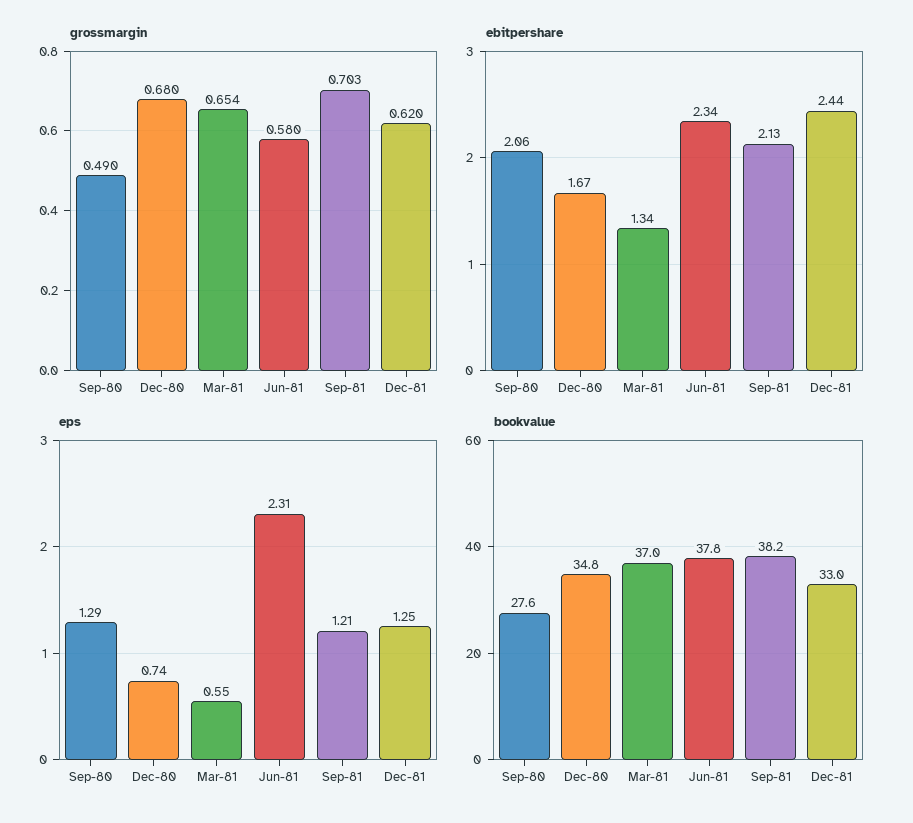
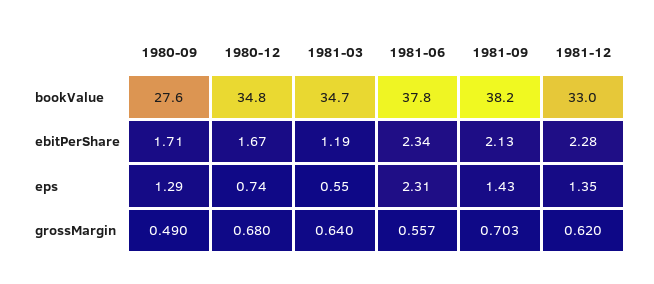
  {
    "grossmargin": {
      "Sep-80": 0.49,
      "Dec-80": 0.68,
-     "Mar-81": 0.654,
+     "Mar-81": 0.64,
-     "Jun-81": 0.58,
+     "Jun-81": 0.557,
      "Sep-81": 0.703,
      "Dec-81": 0.62
    },
    "ebitpershare": {
-     "Sep-80": 2.06,
+     "Sep-80": 1.71,
      "Dec-80": 1.67,
-     "Mar-81": 1.34,
+     "Mar-81": 1.19,
      "Jun-81": 2.34,
      "Sep-81": 2.13,
-     "Dec-81": 2.44
+     "Dec-81": 2.28
    },
    "eps": {
      "Sep-80": 1.29,
      "Dec-80": 0.74,
      "Mar-81": 0.55,
      "Jun-81": 2.31,
-     "Sep-81": 1.21,
+     "Sep-81": 1.43,
-     "Dec-81": 1.25
+     "Dec-81": 1.35
    },
    "bookvalue": {
      "Sep-80": 27.6,
      "Dec-80": 34.8,
-     "Mar-81": 37,
+     "Mar-81": 34.7,
      "Jun-81": 37.8,
      "Sep-81": 38.2,
      "Dec-81": 33
    }
  }

